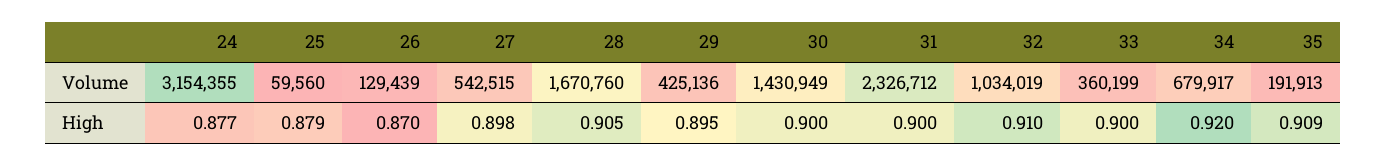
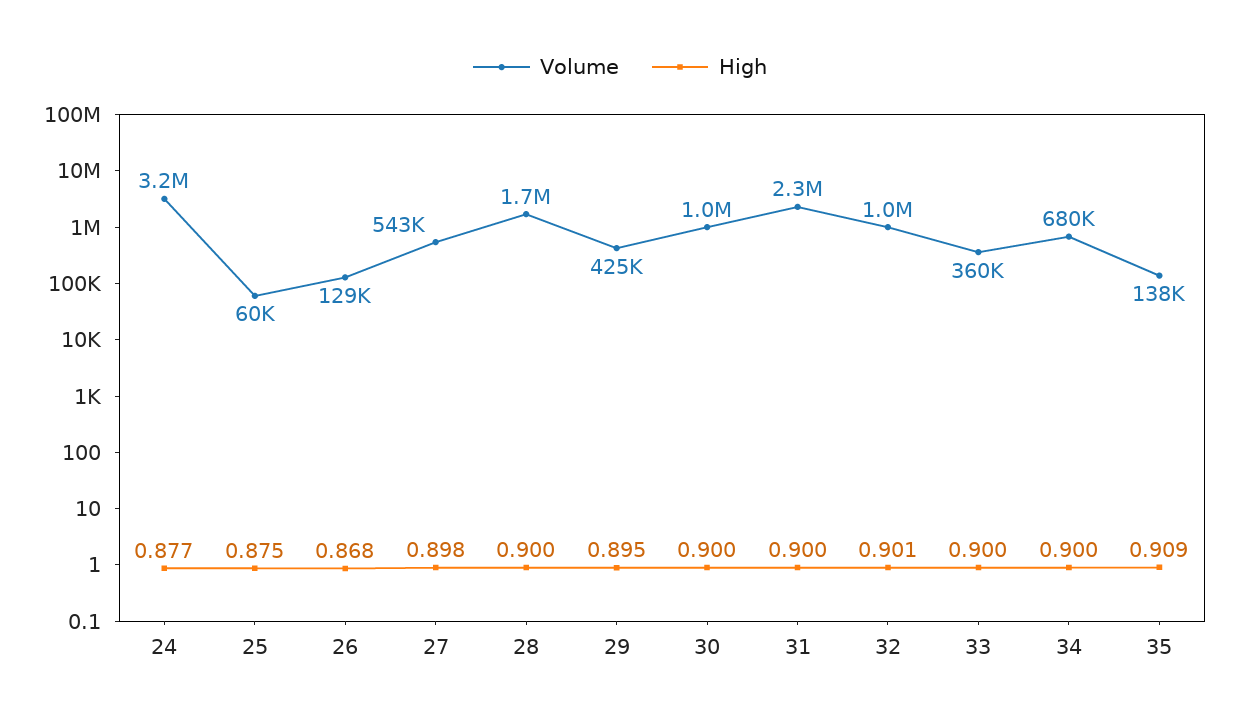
  {
    "Volume": {
      "24": 3154355,
      "25": 59560,
      "26": 129439,
      "27": 542515,
      "28": 1670760,
      "29": 425136,
-     "30": 1430949,
+     "30": 1000000,
      "31": 2326712,
      "32": 1034019,
      "33": 360199,
      "34": 679917,
-     "35": 191913
+     "35": 138000
    },
    "High": {
      "24": 0.877,
-     "25": 0.879,
+     "25": 0.875,
-     "26": 0.87,
+     "26": 0.868,
      "27": 0.898,
-     "28": 0.905,
+     "28": 0.9,
      "29": 0.895,
      "30": 0.9,
      "31": 0.9,
-     "32": 0.91,
+     "32": 0.901,
      "33": 0.9,
-     "34": 0.92,
+     "34": 0.9,
      "35": 0.909
    }
  }

